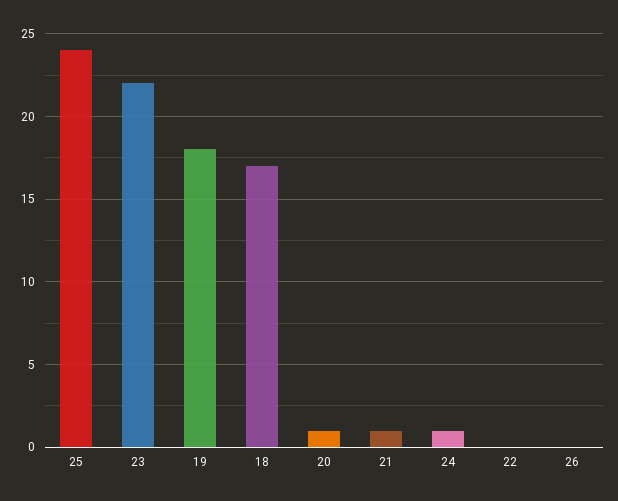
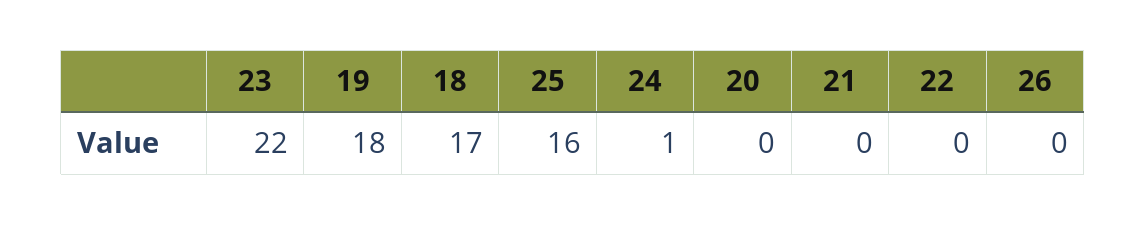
  {
-   "25": 24,
+   "25": 16,
    "23": 22,
    "19": 18,
    "18": 17,
-   "20": 1,
+   "20": 0,
-   "21": 1,
+   "21": 0,
    "24": 1,
    "22": 0,
    "26": 0
  }

